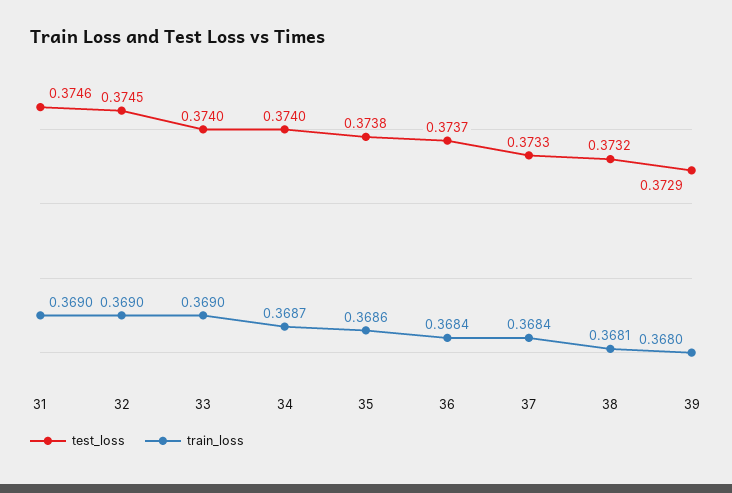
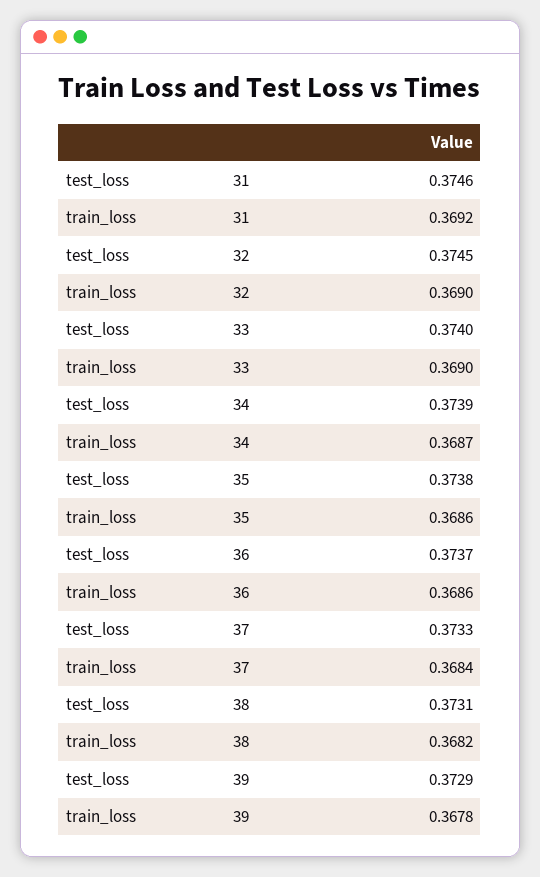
  {
    "test_loss": {
      "31": 0.3746,
      "32": 0.3745,
      "33": 0.374,
-     "34": 0.374,
+     "34": 0.3739,
      "35": 0.3738,
      "36": 0.3737,
      "37": 0.3733,
-     "38": 0.3732,
+     "38": 0.3731,
      "39": 0.3729
    },
    "train_loss": {
-     "31": 0.369,
+     "31": 0.3692,
      "32": 0.369,
      "33": 0.369,
      "34": 0.3687,
      "35": 0.3686,
-     "36": 0.3684,
+     "36": 0.3686,
      "37": 0.3684,
-     "38": 0.3681,
+     "38": 0.3682,
-     "39": 0.368
+     "39": 0.3678
    }
  }

